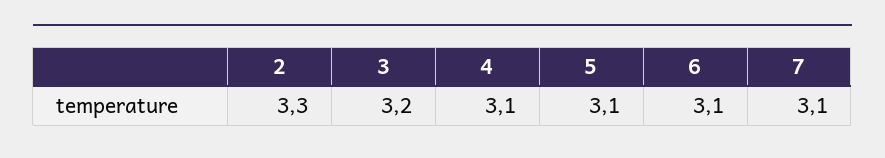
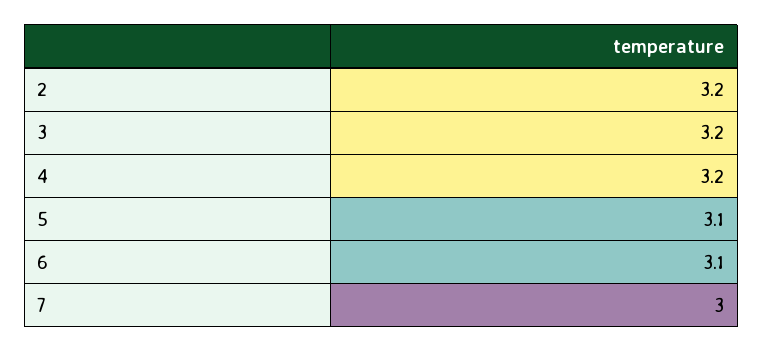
  {
-   "2": 3.3,
+   "2": 3.2,
    "3": 3.2,
-   "4": 3.1,
+   "4": 3.2,
    "5": 3.1,
    "6": 3.1,
-   "7": 3.1
+   "7": 3
  }

